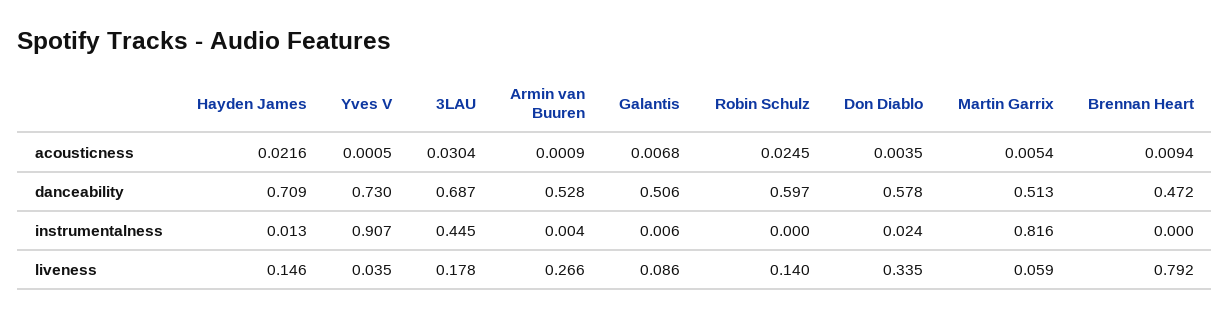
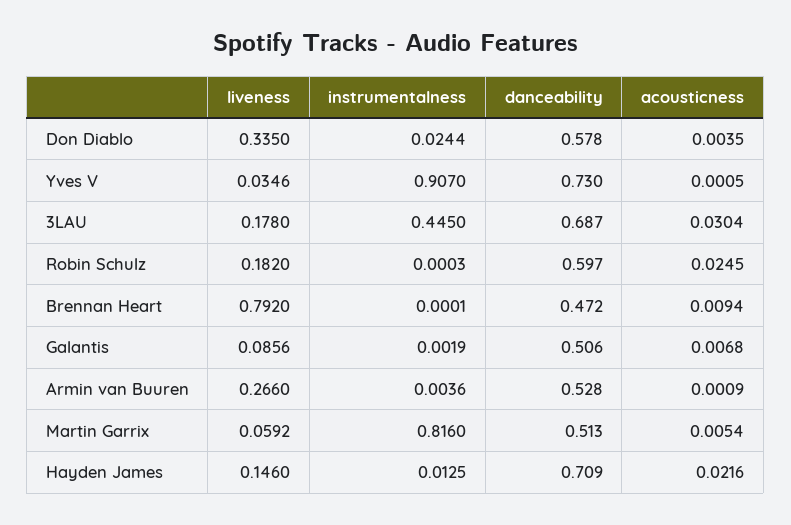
  {
    "Hayden James": {
      "acousticness": 0.0216,
      "danceability": 0.709,
      "instrumentalness": 0.0125,
      "liveness": 0.146
    },
    "Yves V": {
      "acousticness": 0.0005,
      "danceability": 0.73,
      "instrumentalness": 0.907,
      "liveness": 0.0346
    },
    "3LAU": {
      "acousticness": 0.0304,
      "danceability": 0.687,
      "instrumentalness": 0.445,
      "liveness": 0.178
    },
    "Armin van Buuren": {
      "acousticness": 0.0009,
      "danceability": 0.528,
      "instrumentalness": 0.0036,
      "liveness": 0.266
    },
    "Galantis": {
      "acousticness": 0.0068,
      "danceability": 0.506,
-     "instrumentalness": 0.006,
+     "instrumentalness": 0.0019,
      "liveness": 0.0856
    },
    "Robin Schulz": {
      "acousticness": 0.0245,
      "danceability": 0.597,
      "instrumentalness": 0.0003,
-     "liveness": 0.14
+     "liveness": 0.182
    },
    "Don Diablo": {
      "acousticness": 0.0035,
      "danceability": 0.578,
      "instrumentalness": 0.0244,
      "liveness": 0.335
    },
    "Martin Garrix": {
      "acousticness": 0.0054,
      "danceability": 0.513,
      "instrumentalness": 0.816,
      "liveness": 0.0592
    },
    "Brennan Heart": {
      "acousticness": 0.0094,
      "danceability": 0.472,
      "instrumentalness": 0.0001,
      "liveness": 0.792
    }
  }

